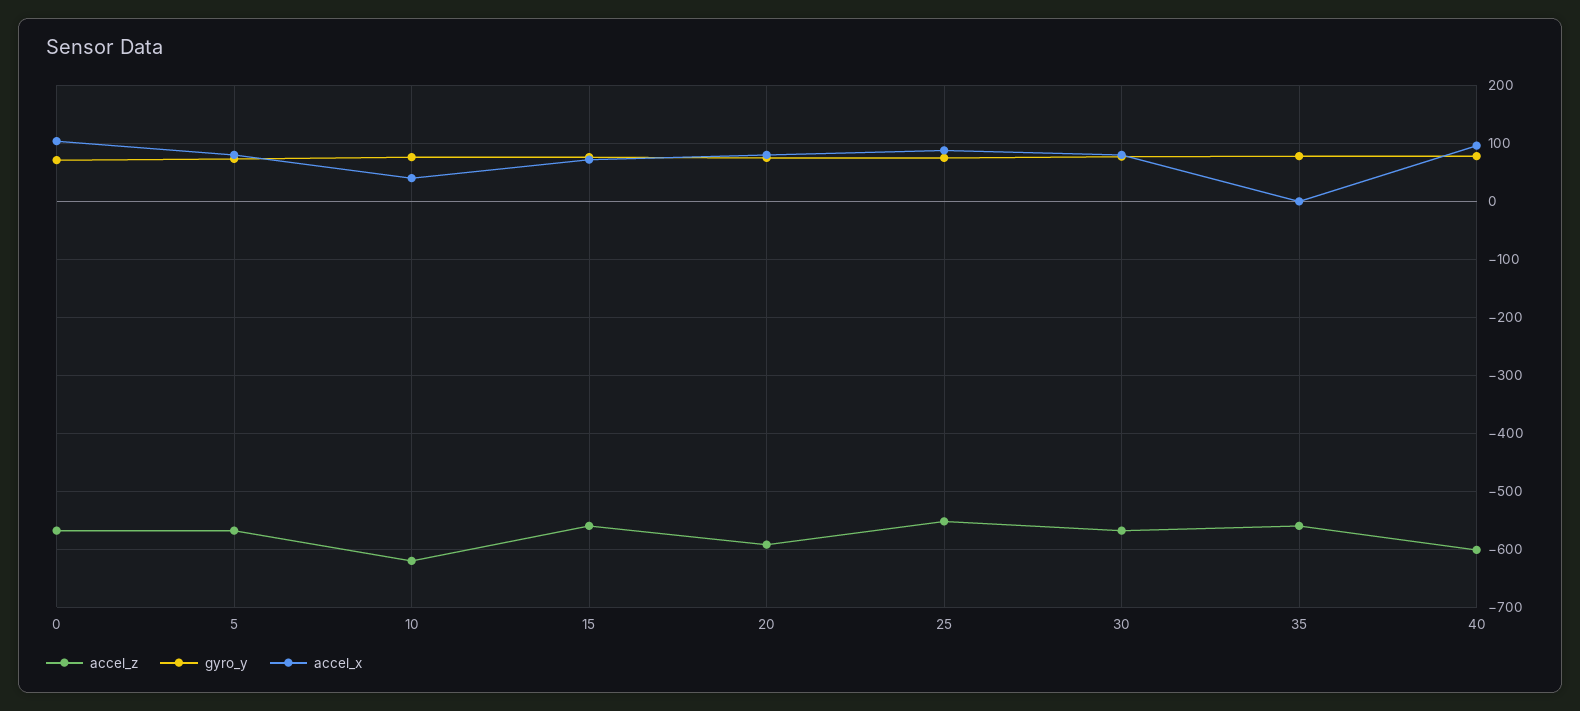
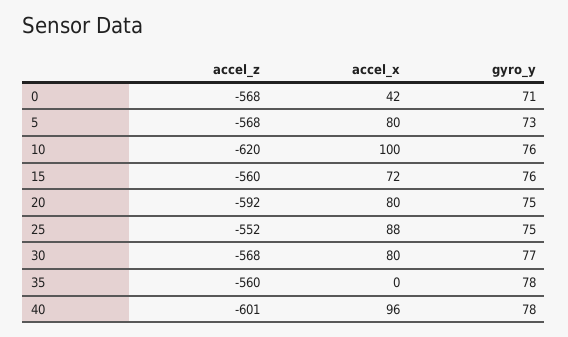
  {
    "accel_z": {
      "0": -568,
      "5": -568,
      "10": -620,
      "15": -560,
      "20": -592,
      "25": -552,
      "30": -568,
      "35": -560,
      "40": -601
    },
    "gyro_y": {
      "0": 71,
      "5": 73,
      "10": 76,
      "15": 76,
      "20": 75,
      "25": 75,
      "30": 77,
      "35": 78,
      "40": 78
    },
    "accel_x": {
-     "0": 100,
+     "0": 42,
      "5": 80,
-     "10": 40,
+     "10": 100,
      "15": 72,
      "20": 80,
      "25": 88,
      "30": 80,
      "35": 0,
      "40": 96
    }
  }

